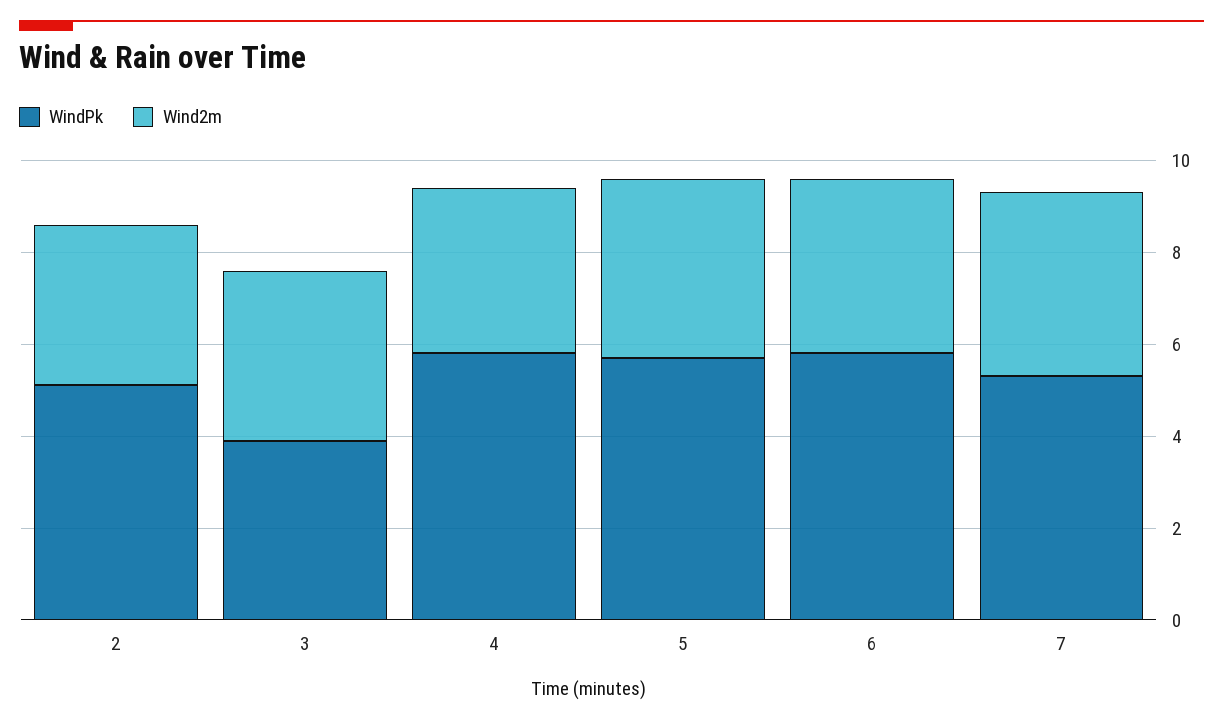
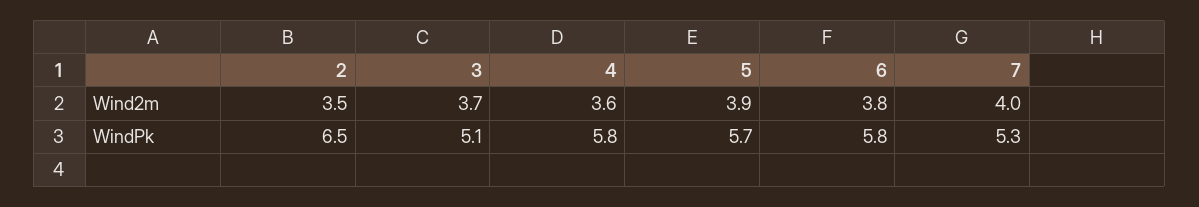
  {
    "WindPk": {
-     "2": 5,
+     "2": 6.5,
-     "3": 4,
+     "3": 5.1,
      "4": 5.8,
      "5": 5.7,
      "6": 5.8,
      "7": 5.3
    },
    "Wind2m": {
      "2": 3.5,
      "3": 3.7,
      "4": 3.6,
      "5": 3.9,
      "6": 3.8,
      "7": 4
    }
  }

